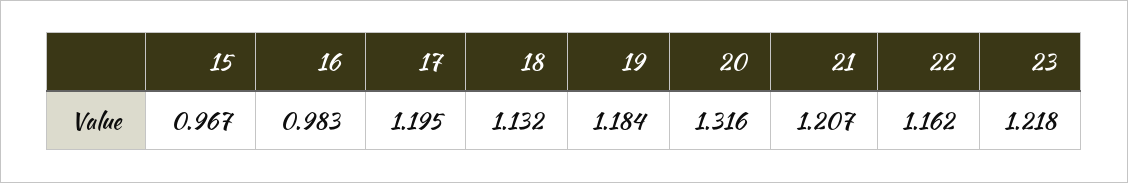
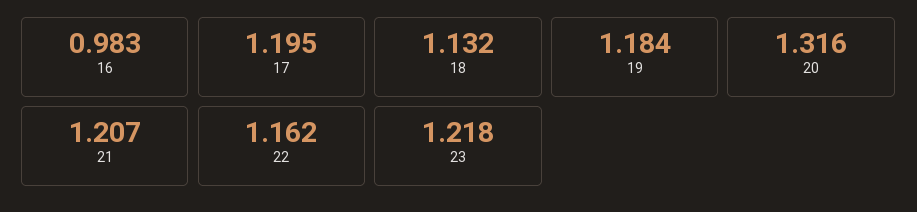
  {
-   "15": 0.967,
    "16": 0.983,
    "17": 1.195,
    "18": 1.132,
    "19": 1.184,
    "20": 1.316,
    "21": 1.207,
    "22": 1.162,
    "23": 1.218
  }

